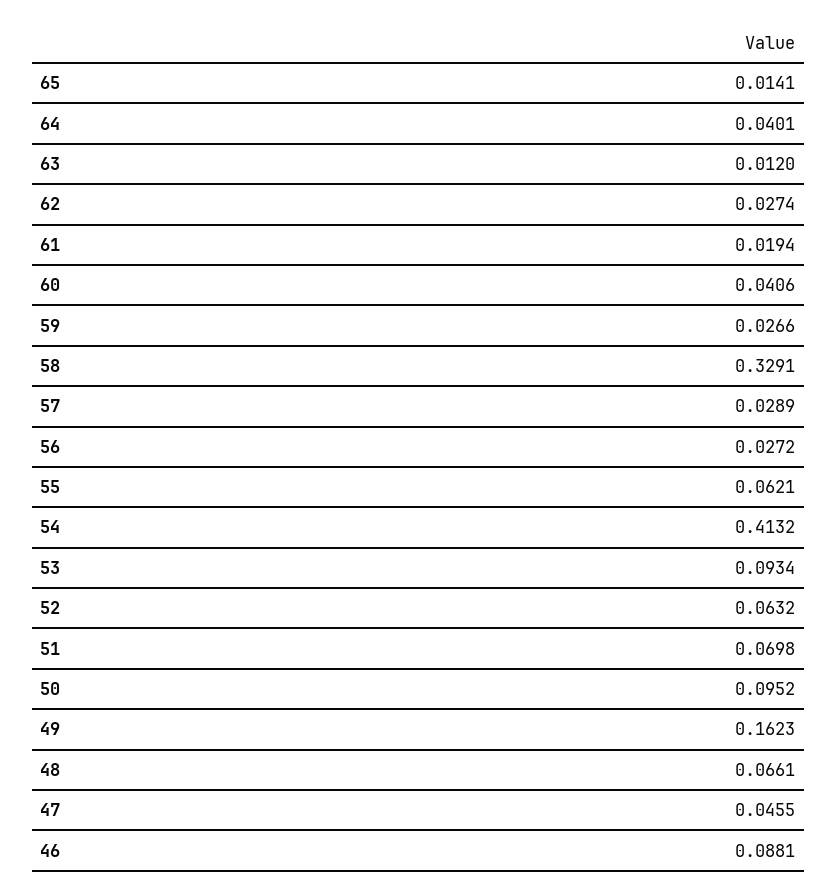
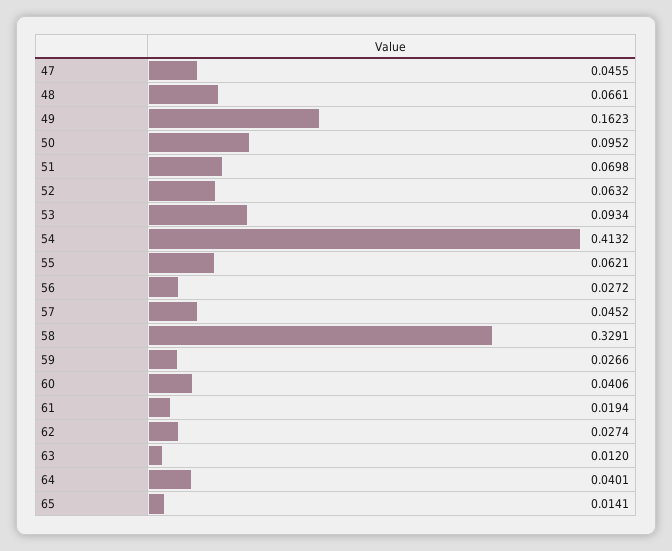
  {
    "65": 0.0141,
    "64": 0.0401,
    "63": 0.012,
    "62": 0.0274,
    "61": 0.0194,
    "60": 0.0406,
    "59": 0.0266,
    "58": 0.3291,
-   "57": 0.0289,
+   "57": 0.0452,
    "56": 0.0272,
    "55": 0.0621,
    "54": 0.4132,
    "53": 0.0934,
    "52": 0.0632,
    "51": 0.0698,
    "50": 0.0952,
    "49": 0.1623,
    "48": 0.0661,
-   "47": 0.0455,
+   "47": 0.0455
-   "46": 0.0881
  }

